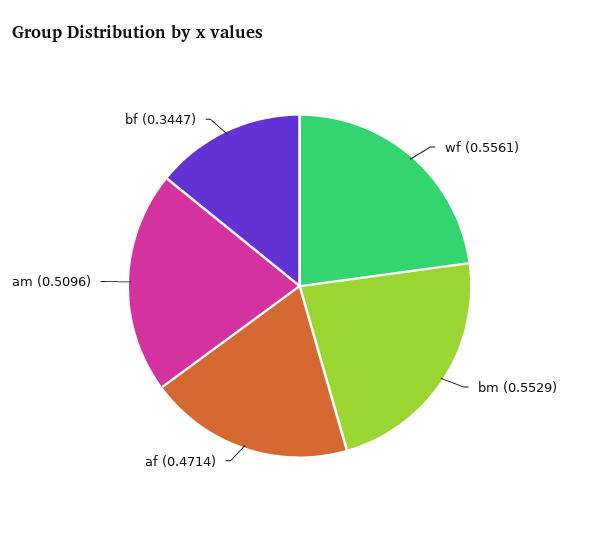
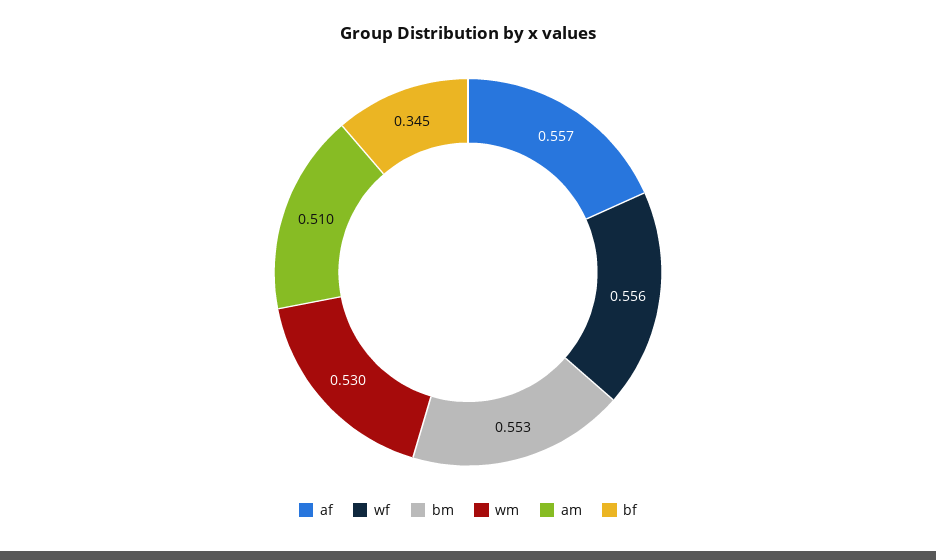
  {
    "wf": 0.5561,
    "bm": 0.5529,
-   "af": 0.4714,
+   "af": 0.557,
    "am": 0.5096,
-   "bf": 0.3447
+   "bf": 0.3447,
+   "wm": 0.53
  }

